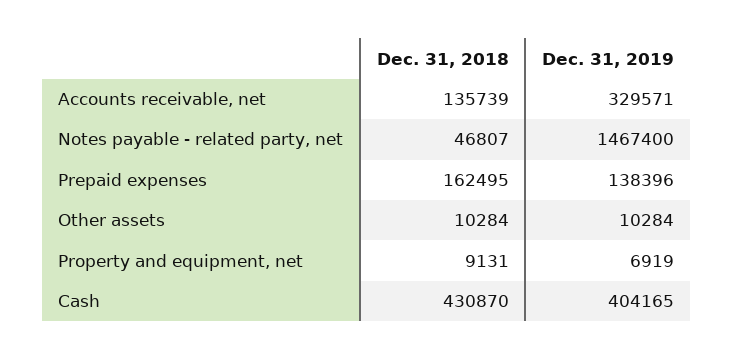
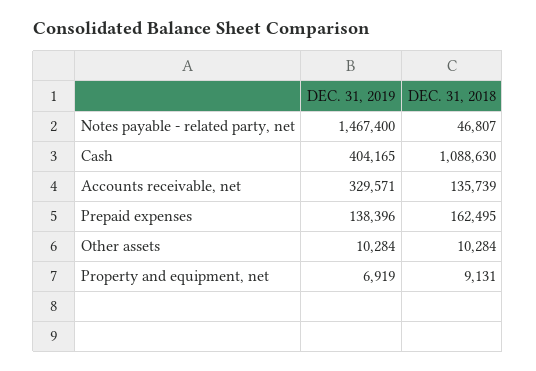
  {
    "Dec. 31, 2018": {
      "Accounts receivable, net": 135739,
      "Notes payable - related party, net": 46807,
      "Prepaid expenses": 162495,
      "Other assets": 10284,
      "Property and equipment, net": 9131,
-     "Cash": 430870
+     "Cash": 1088630
    },
    "Dec. 31, 2019": {
      "Accounts receivable, net": 329571,
      "Notes payable - related party, net": 1467400,
      "Prepaid expenses": 138396,
      "Other assets": 10284,
      "Property and equipment, net": 6919,
      "Cash": 404165
    }
  }

